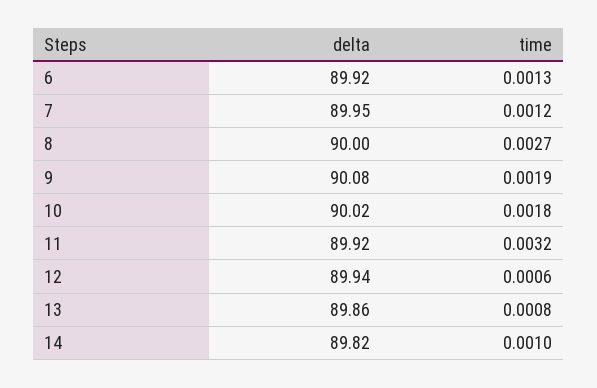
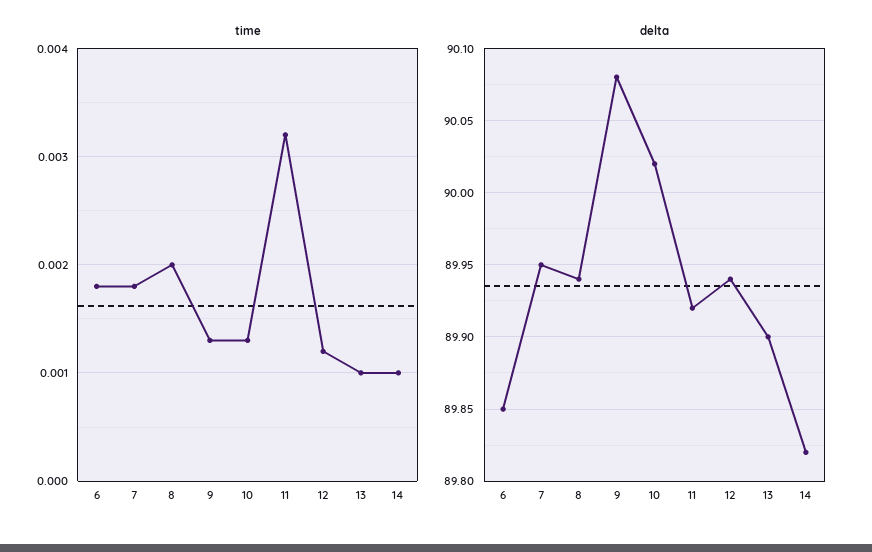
  {
    "delta": {
-     "6": 89.92,
+     "6": 89.85,
      "7": 89.95,
-     "8": 90,
+     "8": 89.94,
      "9": 90.08,
      "10": 90.02,
      "11": 89.92,
      "12": 89.94,
-     "13": 89.86,
+     "13": 89.9,
      "14": 89.82
    },
    "time": {
-     "6": 0.0013,
+     "6": 0.0018,
-     "7": 0.0012,
+     "7": 0.0018,
-     "8": 0.0027,
+     "8": 0.002,
-     "9": 0.0019,
+     "9": 0.0013,
-     "10": 0.0018,
+     "10": 0.0013,
      "11": 0.0032,
-     "12": 0.0006,
+     "12": 0.0012,
-     "13": 0.0008,
+     "13": 0.001,
      "14": 0.001
    }
  }

